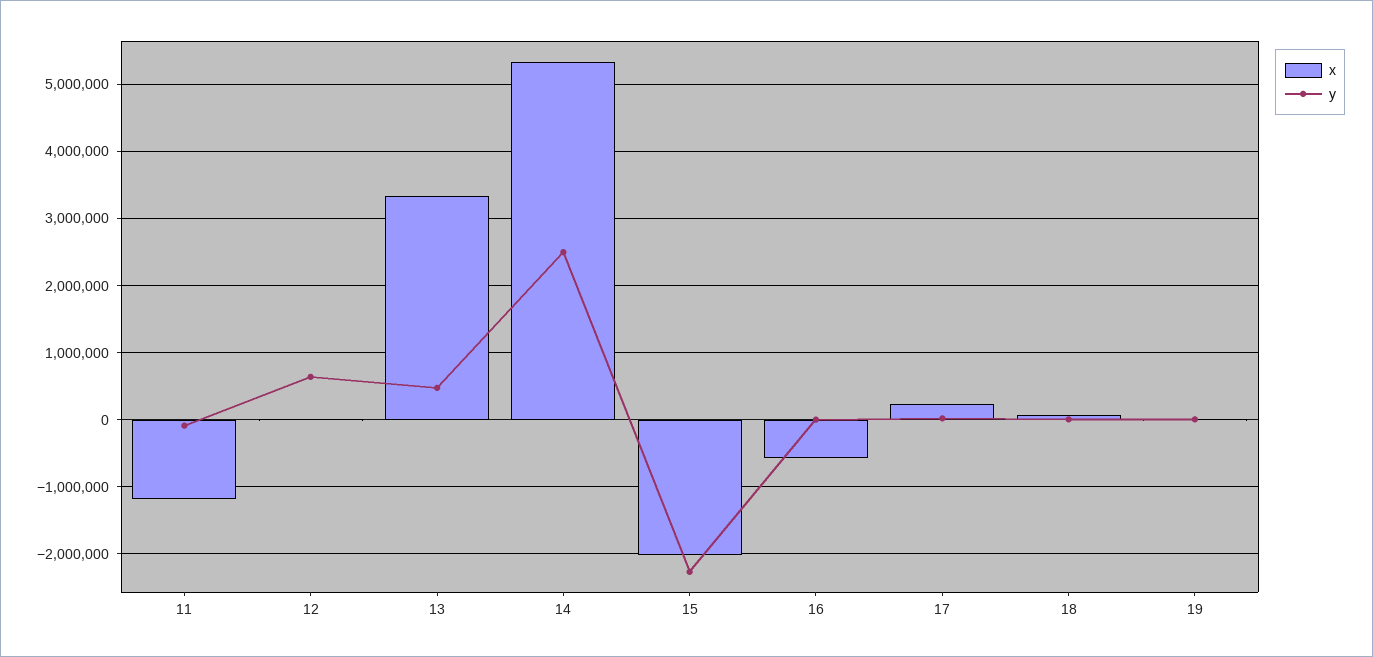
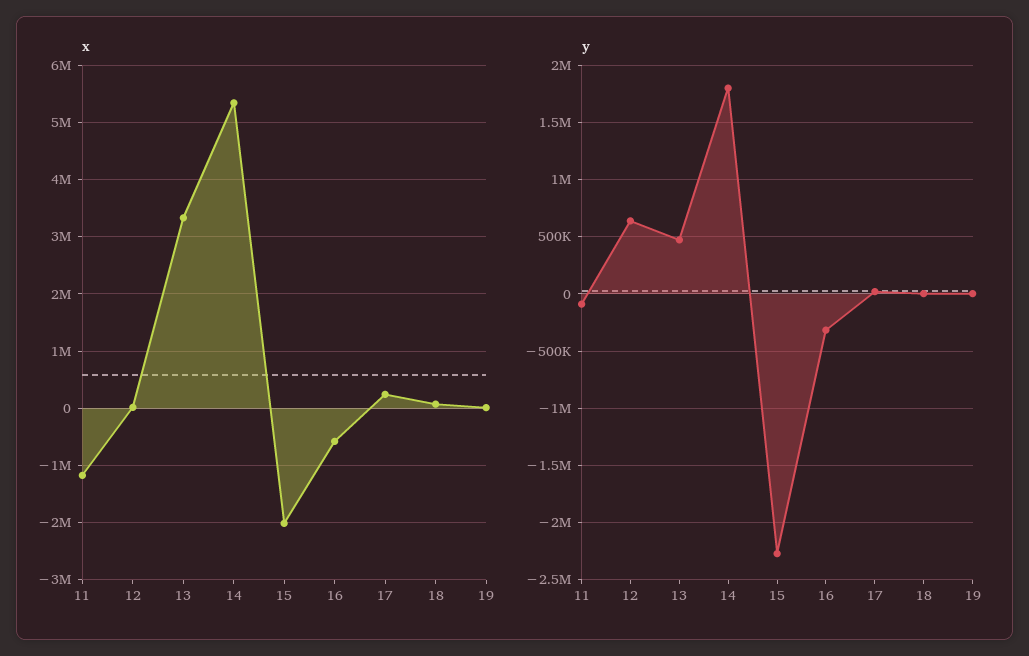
  {
    "x": {
      "11": -1200000,
      "12": 0,
      "13": 3300000,
      "14": 5300000,
      "15": -2000000,
      "16": -600000,
      "17": 200000,
      "18": 100000,
      "19": 0
    },
    "y": {
      "11": -100000,
      "12": 600000,
      "13": 500000,
-     "14": 2500000,
+     "14": 1800000,
      "15": -2300000,
-     "16": 0,
+     "16": -300000,
      "17": 0,
      "18": 0,
      "19": 0
    }
  }

